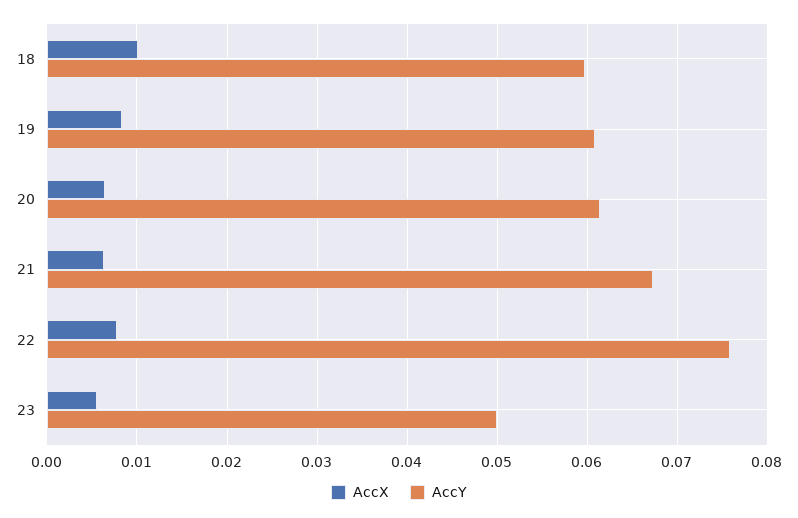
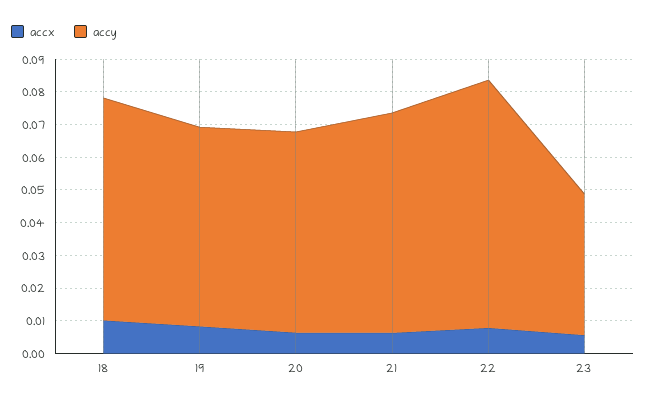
  {
    "AccX": {
      "18": 0.01,
      "19": 0.008,
      "20": 0.006,
      "21": 0.006,
      "22": 0.008,
      "23": 0.006
    },
    "AccY": {
-     "18": 0.06,
+     "18": 0.0675,
      "19": 0.061,
      "20": 0.061,
      "21": 0.067,
      "22": 0.076,
-     "23": 0.05
+     "23": 0.0425
    }
  }

